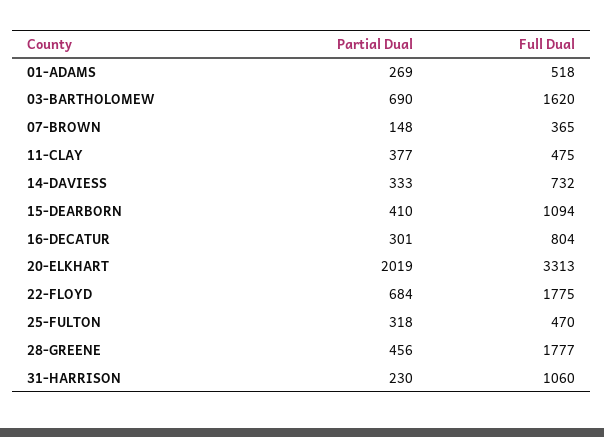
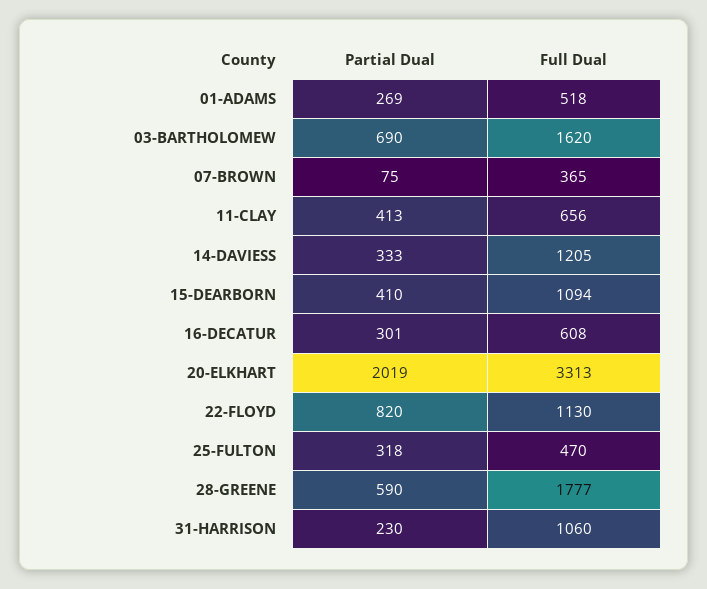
  {
    "Partial Dual": {
      "01-ADAMS": 269,
      "03-BARTHOLOMEW": 690,
-     "07-BROWN": 148,
+     "07-BROWN": 75,
-     "11-CLAY": 377,
+     "11-CLAY": 413,
      "14-DAVIESS": 333,
      "15-DEARBORN": 410,
      "16-DECATUR": 301,
      "20-ELKHART": 2019,
-     "22-FLOYD": 684,
+     "22-FLOYD": 820,
      "25-FULTON": 318,
-     "28-GREENE": 456,
+     "28-GREENE": 590,
      "31-HARRISON": 230
    },
    "Full Dual": {
      "01-ADAMS": 518,
      "03-BARTHOLOMEW": 1620,
      "07-BROWN": 365,
-     "11-CLAY": 475,
+     "11-CLAY": 656,
-     "14-DAVIESS": 732,
+     "14-DAVIESS": 1205,
      "15-DEARBORN": 1094,
-     "16-DECATUR": 804,
+     "16-DECATUR": 608,
      "20-ELKHART": 3313,
-     "22-FLOYD": 1775,
+     "22-FLOYD": 1130,
      "25-FULTON": 470,
      "28-GREENE": 1777,
      "31-HARRISON": 1060
    }
  }

